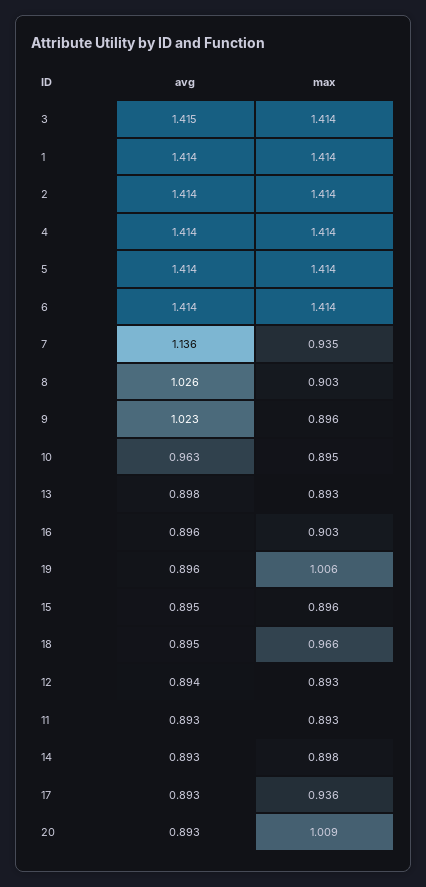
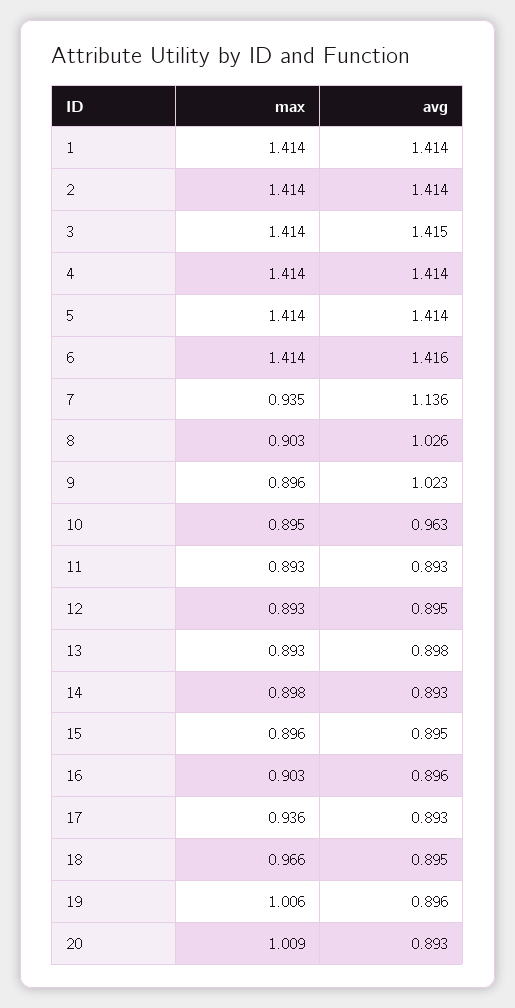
  {
    "avg": {
      "3": 1.415,
      "1": 1.414,
      "2": 1.414,
      "4": 1.414,
      "5": 1.414,
-     "6": 1.414,
+     "6": 1.416,
      "7": 1.136,
      "8": 1.026,
      "9": 1.023,
      "10": 0.963,
      "13": 0.898,
      "16": 0.896,
      "19": 0.896,
      "15": 0.895,
      "18": 0.895,
-     "12": 0.894,
+     "12": 0.895,
      "11": 0.893,
      "14": 0.893,
      "17": 0.893,
      "20": 0.893
    },
    "max": {
      "3": 1.414,
      "1": 1.414,
      "2": 1.414,
      "4": 1.414,
      "5": 1.414,
      "6": 1.414,
      "7": 0.935,
      "8": 0.903,
      "9": 0.896,
      "10": 0.895,
      "13": 0.893,
      "16": 0.903,
      "19": 1.006,
      "15": 0.896,
      "18": 0.966,
      "12": 0.893,
      "11": 0.893,
      "14": 0.898,
      "17": 0.936,
      "20": 1.009
    }
  }

